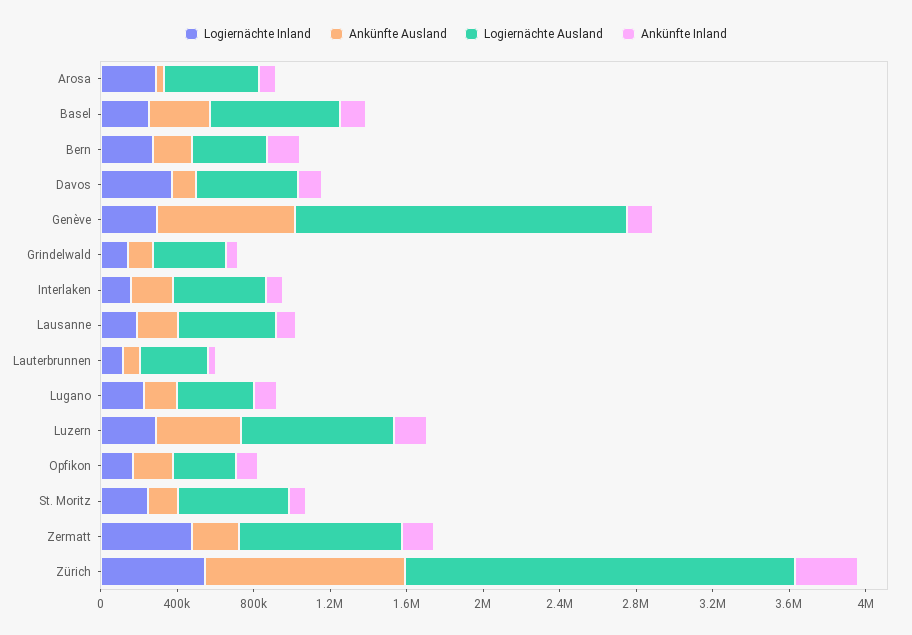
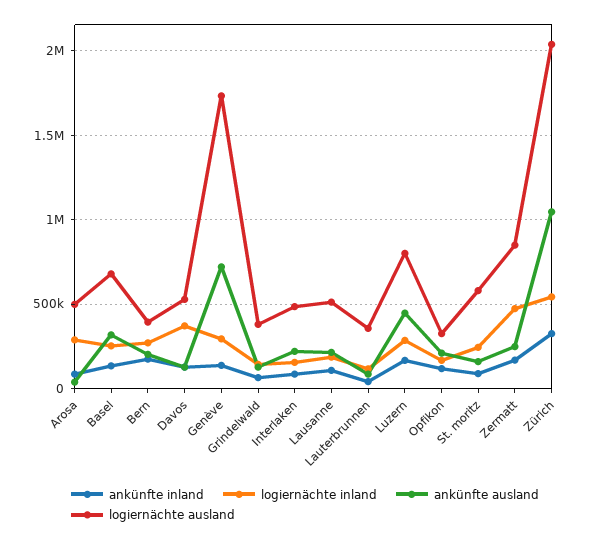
  {
    "Logiernächte Inland": {
      "Arosa": 300000,
      "Basel": 250000,
      "Bern": 250000,
      "Davos": 350000,
      "Genève": 300000,
      "Grindelwald": 150000,
      "Interlaken": 150000,
      "Lausanne": 200000,
      "Lauterbrunnen": 100000,
-     "Lugano": 200000,
      "Luzern": 300000,
      "Opfikon": 150000,
      "St. Moritz": 250000,
      "Zermatt": 450000,
      "Zürich": 550000
    },
    "Ankünfte Ausland": {
      "Arosa": 50000,
      "Basel": 300000,
      "Bern": 200000,
      "Davos": 150000,
      "Genève": 700000,
      "Grindelwald": 150000,
      "Interlaken": 200000,
      "Lausanne": 200000,
      "Lauterbrunnen": 100000,
-     "Lugano": 200000,
      "Luzern": 450000,
      "Opfikon": 200000,
      "St. Moritz": 150000,
      "Zermatt": 250000,
      "Zürich": 1050000
    },
    "Logiernächte Ausland": {
      "Arosa": 500000,
      "Basel": 700000,
      "Bern": 400000,
      "Davos": 550000,
      "Genève": 1750000,
      "Grindelwald": 400000,
      "Interlaken": 500000,
      "Lausanne": 500000,
      "Lauterbrunnen": 350000,
-     "Lugano": 400000,
      "Luzern": 800000,
      "Opfikon": 350000,
      "St. Moritz": 600000,
      "Zermatt": 850000,
      "Zürich": 2050000
    },
    "Ankünfte Inland": {
      "Arosa": 100000,
      "Basel": 150000,
      "Bern": 150000,
      "Davos": 150000,
      "Genève": 150000,
      "Grindelwald": 50000,
      "Interlaken": 100000,
      "Lausanne": 100000,
      "Lauterbrunnen": 50000,
-     "Lugano": 100000,
      "Luzern": 150000,
      "Opfikon": 100000,
      "St. Moritz": 100000,
      "Zermatt": 150000,
      "Zürich": 350000
    }
  }

